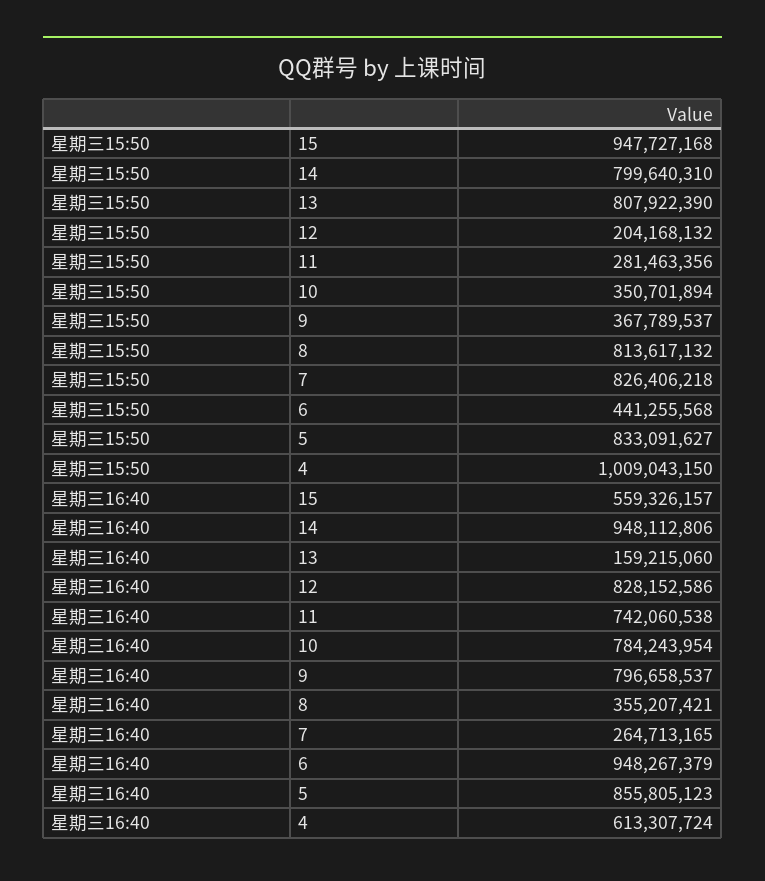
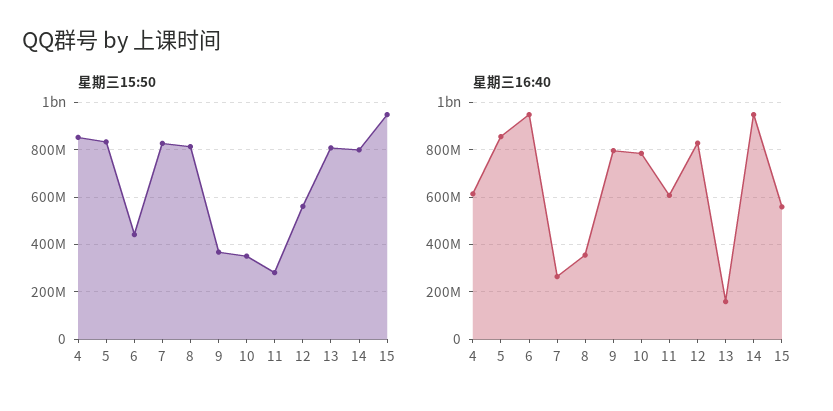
  {
    "星期三15:50": {
      "15": 947727168,
      "14": 799640310,
      "13": 807922390,
-     "12": 204168132,
+     "12": 550000000,
      "11": 281463356,
      "10": 350701894,
      "9": 367789537,
      "8": 813617132,
      "7": 826406218,
      "6": 441255568,
      "5": 833091627,
-     "4": 1009043150
+     "4": 850000000
    },
    "星期三16:40": {
      "15": 559326157,
      "14": 948112806,
      "13": 159215060,
      "12": 828152586,
-     "11": 742060538,
+     "11": 600000000,
      "10": 784243954,
      "9": 796658537,
      "8": 355207421,
      "7": 264713165,
      "6": 948267379,
      "5": 855805123,
      "4": 613307724
    }
  }

